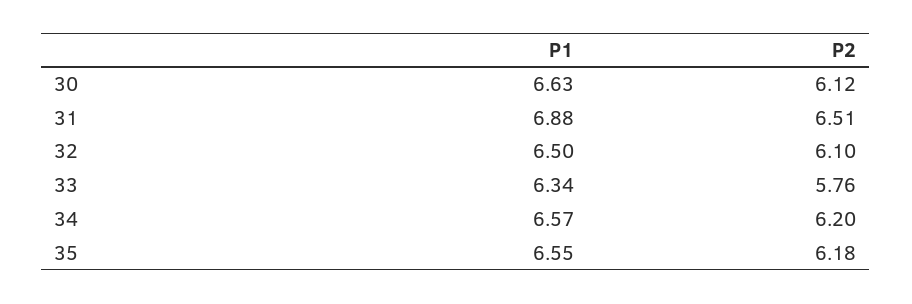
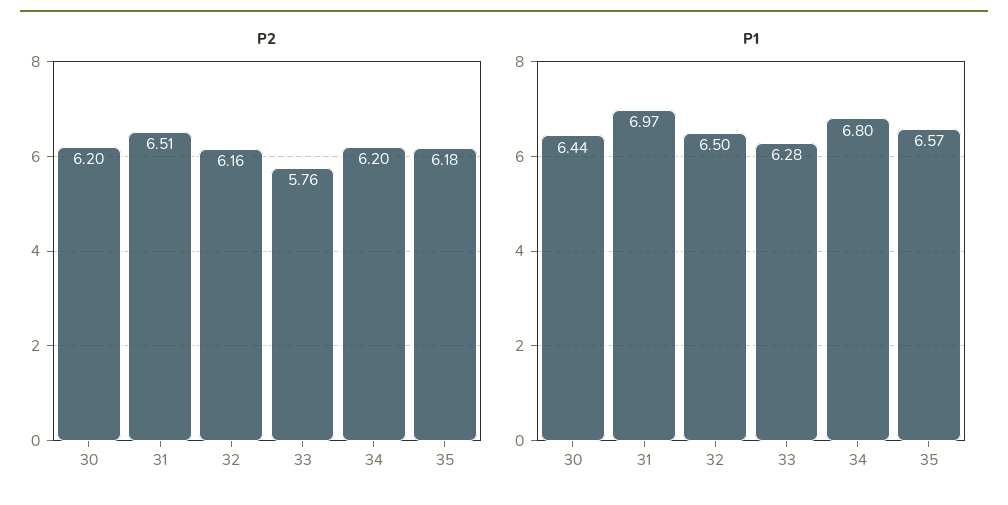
  {
    "P1": {
-     "30": 6.63,
+     "30": 6.44,
-     "31": 6.88,
+     "31": 6.97,
      "32": 6.5,
-     "33": 6.34,
+     "33": 6.28,
-     "34": 6.57,
+     "34": 6.8,
-     "35": 6.55
+     "35": 6.57
    },
    "P2": {
-     "30": 6.12,
+     "30": 6.2,
      "31": 6.51,
-     "32": 6.1,
+     "32": 6.16,
      "33": 5.76,
      "34": 6.2,
      "35": 6.18
    }
  }

